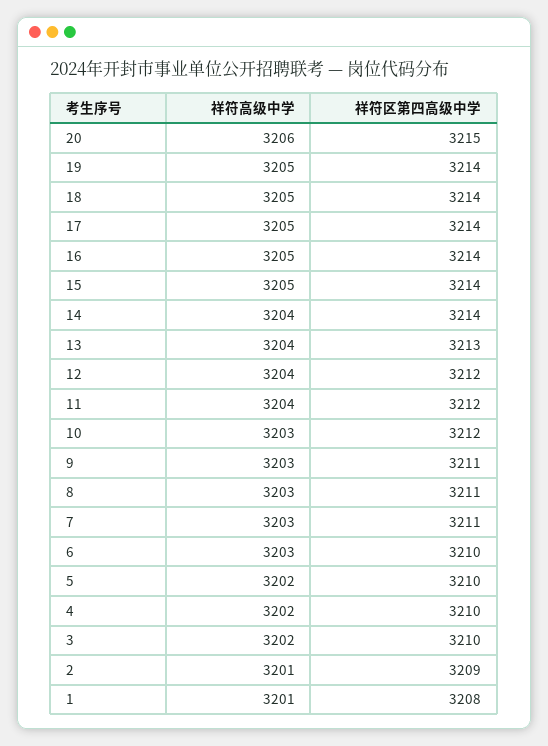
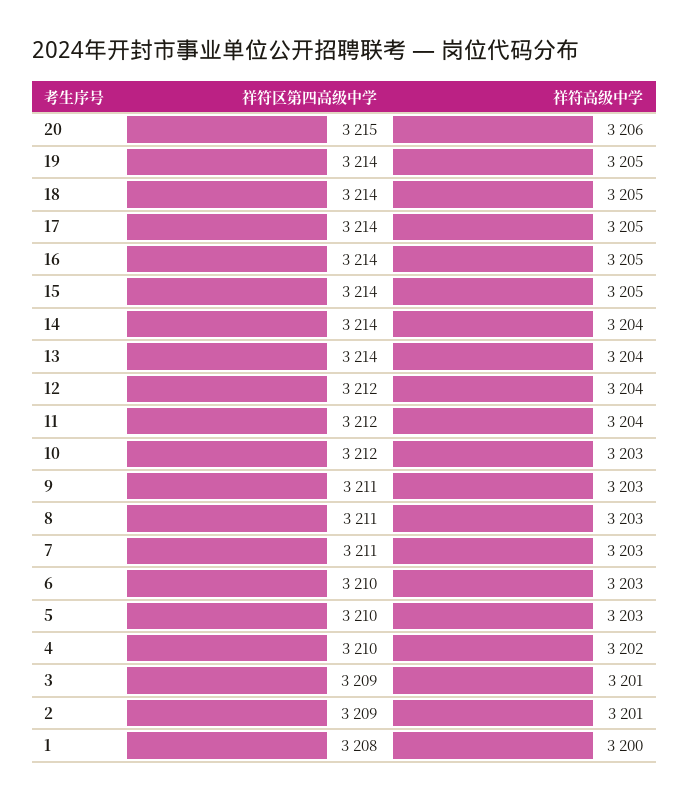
  {
    "祥符高级中学": {
      "20": 3206,
      "19": 3205,
      "18": 3205,
      "17": 3205,
      "16": 3205,
      "15": 3205,
      "14": 3204,
      "13": 3204,
      "12": 3204,
      "11": 3204,
      "10": 3203,
      "9": 3203,
      "8": 3203,
      "7": 3203,
      "6": 3203,
-     "5": 3202,
+     "5": 3203,
      "4": 3202,
-     "3": 3202,
+     "3": 3201,
      "2": 3201,
-     "1": 3201
+     "1": 3200
    },
    "祥符区第四高级中学": {
      "20": 3215,
      "19": 3214,
      "18": 3214,
      "17": 3214,
      "16": 3214,
      "15": 3214,
      "14": 3214,
-     "13": 3213,
+     "13": 3214,
      "12": 3212,
      "11": 3212,
      "10": 3212,
      "9": 3211,
      "8": 3211,
      "7": 3211,
      "6": 3210,
      "5": 3210,
      "4": 3210,
-     "3": 3210,
+     "3": 3209,
      "2": 3209,
      "1": 3208
    }
  }

